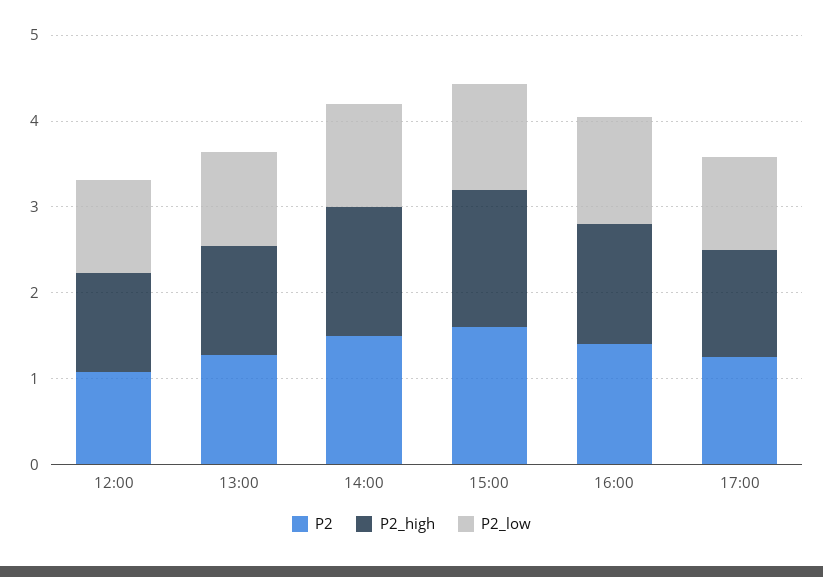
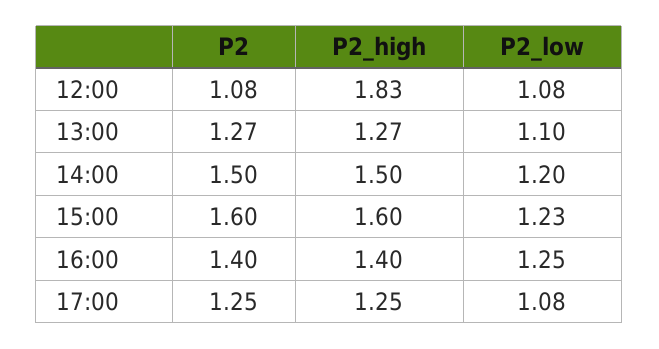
  {
    "P2": {
      "12:00": 1.08,
      "13:00": 1.27,
      "14:00": 1.5,
      "15:00": 1.6,
      "16:00": 1.4,
      "17:00": 1.25
    },
    "P2_high": {
-     "12:00": 1.2,
+     "12:00": 1.83,
      "13:00": 1.27,
      "14:00": 1.5,
      "15:00": 1.6,
      "16:00": 1.4,
      "17:00": 1.25
    },
    "P2_low": {
      "12:00": 1.08,
      "13:00": 1.1,
      "14:00": 1.2,
      "15:00": 1.23,
      "16:00": 1.25,
      "17:00": 1.08
    }
  }

